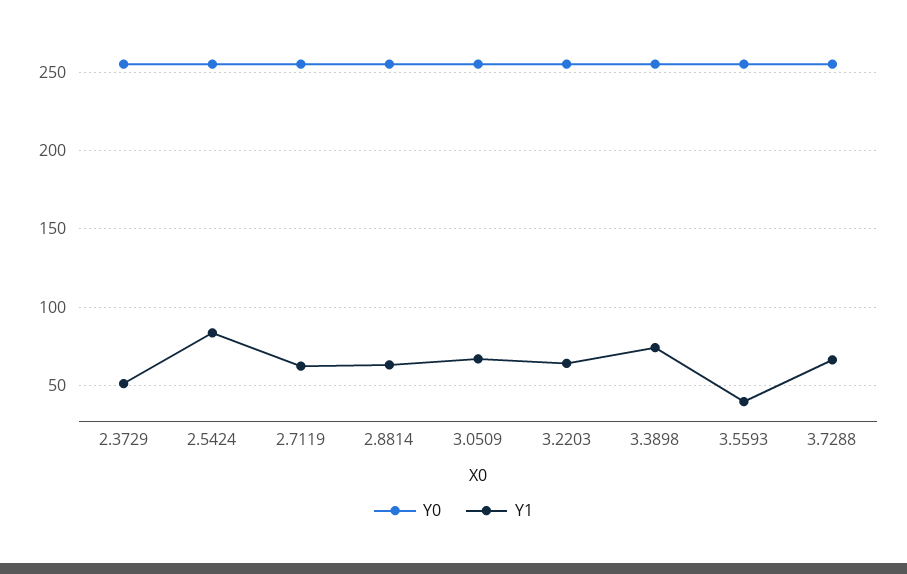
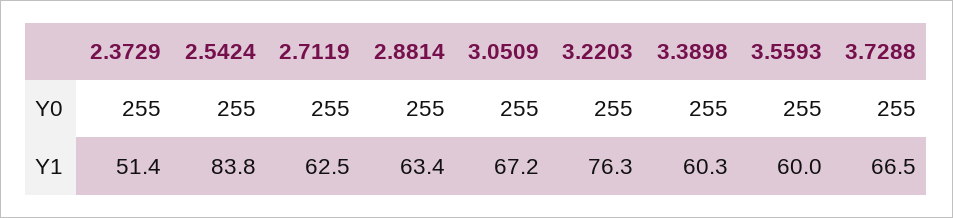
  {
    "Y0": {
      "2.3729": 255,
      "2.5424": 255,
      "2.7119": 255,
      "2.8814": 255,
      "3.0509": 255,
      "3.2203": 255,
      "3.3898": 255,
      "3.5593": 255,
      "3.7288": 255
    },
    "Y1": {
      "2.3729": 51.4,
      "2.5424": 83.8,
      "2.7119": 62.5,
      "2.8814": 63.4,
      "3.0509": 67.2,
-     "3.2203": 65,
+     "3.2203": 76.3,
-     "3.3898": 75,
+     "3.3898": 60.3,
-     "3.5593": 40,
+     "3.5593": 60,
      "3.7288": 66.5
    }
  }

